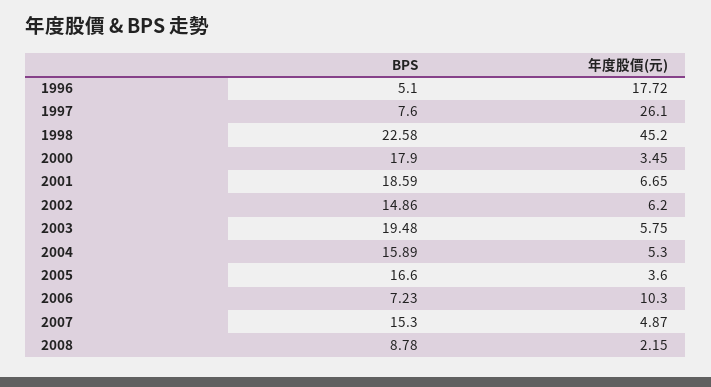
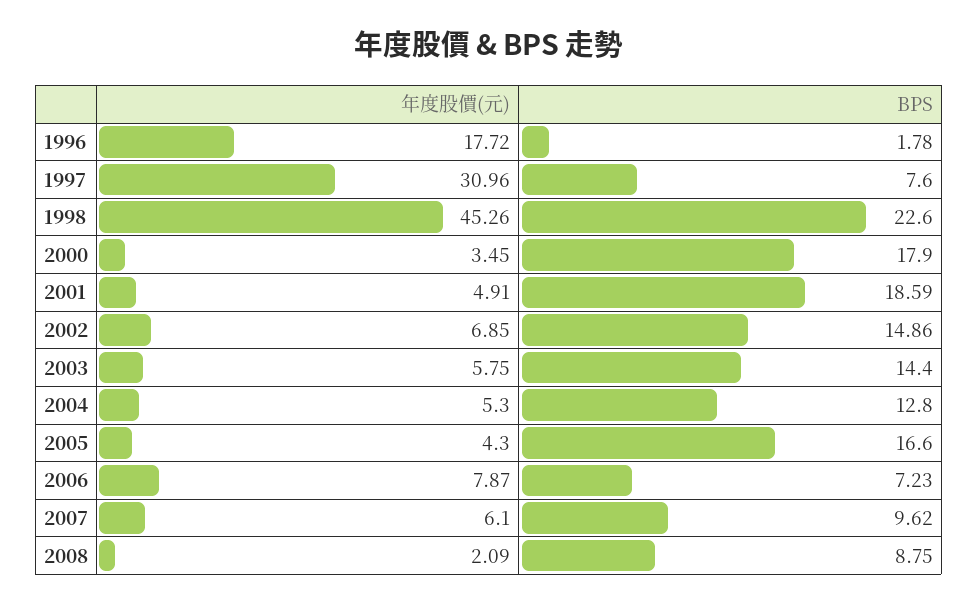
  {
    "BPS": {
-     "1996": 5.1,
+     "1996": 1.78,
      "1997": 7.6,
-     "1998": 22.58,
+     "1998": 22.6,
      "2000": 17.9,
      "2001": 18.59,
      "2002": 14.86,
-     "2003": 19.48,
+     "2003": 14.4,
-     "2004": 15.89,
+     "2004": 12.8,
      "2005": 16.6,
      "2006": 7.23,
-     "2007": 15.3,
+     "2007": 9.62,
-     "2008": 8.78
+     "2008": 8.75
    },
    "年度股價(元)": {
      "1996": 17.72,
-     "1997": 26.1,
+     "1997": 30.96,
-     "1998": 45.2,
+     "1998": 45.26,
      "2000": 3.45,
-     "2001": 6.65,
+     "2001": 4.91,
-     "2002": 6.2,
+     "2002": 6.85,
      "2003": 5.75,
      "2004": 5.3,
-     "2005": 3.6,
+     "2005": 4.3,
-     "2006": 10.3,
+     "2006": 7.87,
-     "2007": 4.87,
+     "2007": 6.1,
-     "2008": 2.15
+     "2008": 2.09
    }
  }

